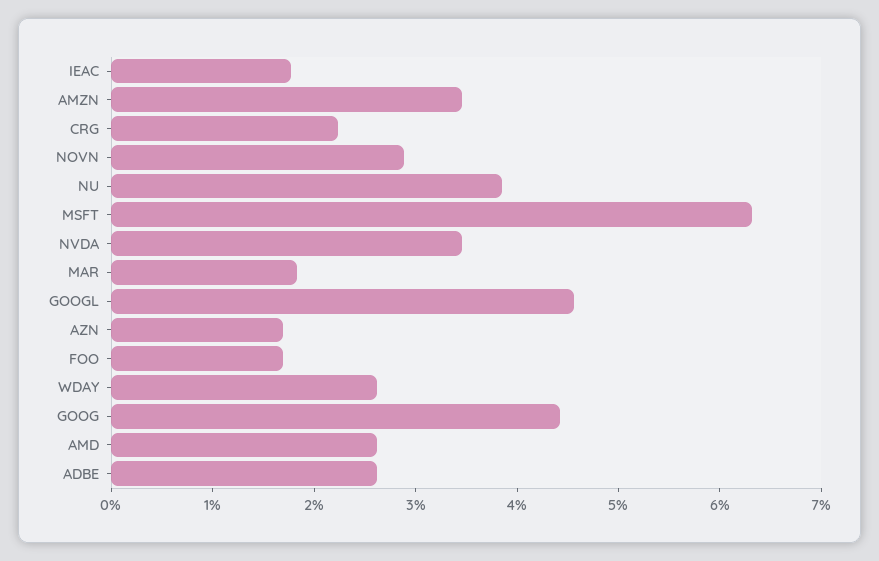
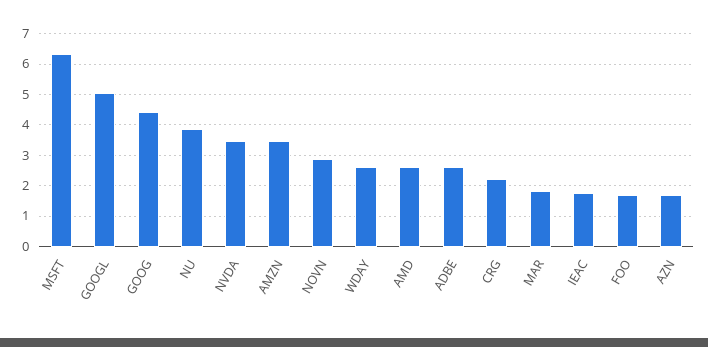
  {
    "IEAC": 1.8,
    "AMZN": 3.4,
    "CRG": 2.2,
    "NOVN": 2.8,
    "NU": 3.8,
    "MSFT": 6.4,
    "NVDA": 3.4,
    "MAR": 1.8,
-   "GOOGL": 4.6,
+   "GOOGL": 5,
    "AZN": 1.6,
    "FOO": 1.6,
    "WDAY": 2.6,
    "GOOG": 4.4,
    "AMD": 2.6,
    "ADBE": 2.6
  }

